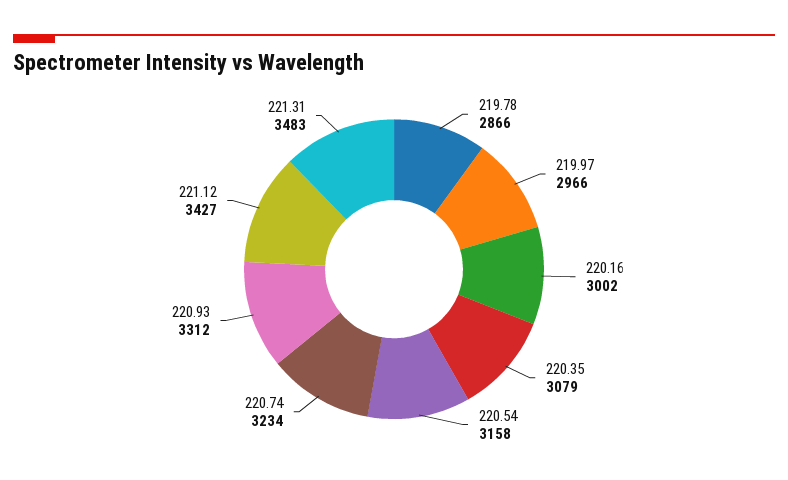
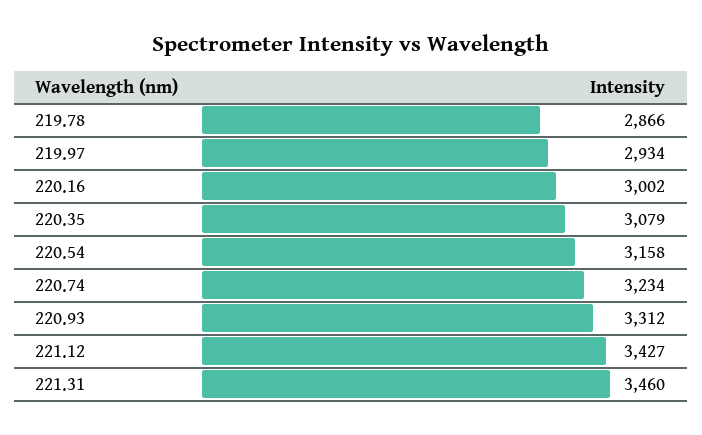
  {
    "219.78": 2866,
-   "219.97": 2966,
+   "219.97": 2934,
    "220.16": 3002,
    "220.35": 3079,
    "220.54": 3158,
    "220.74": 3234,
    "220.93": 3312,
    "221.12": 3427,
-   "221.31": 3483
+   "221.31": 3460
  }

